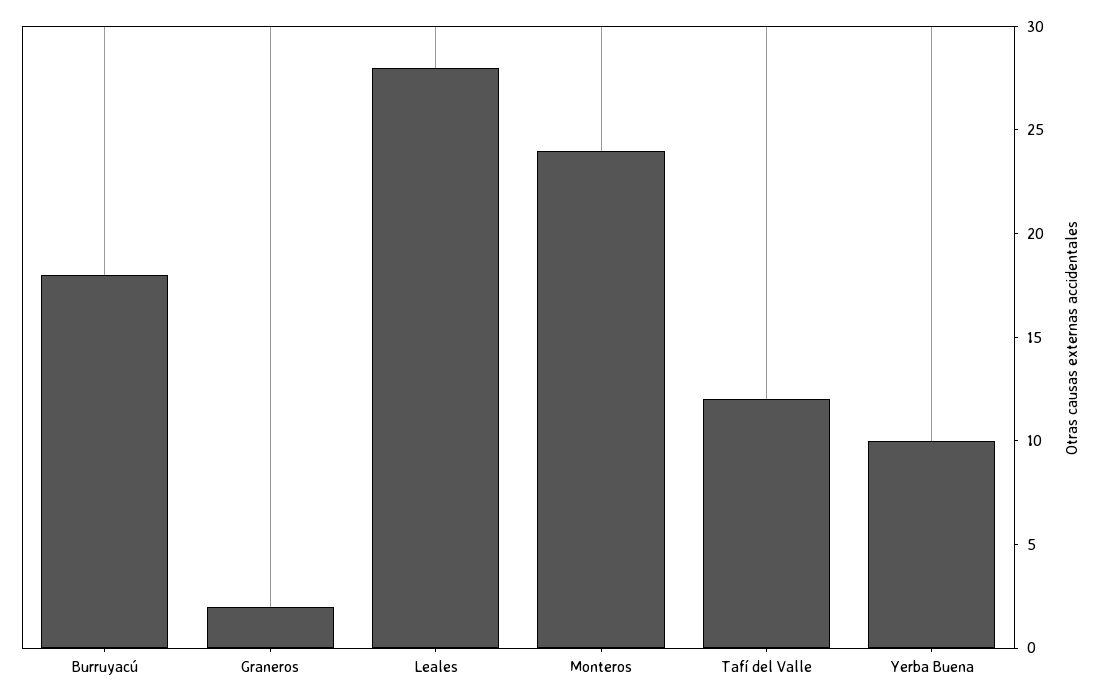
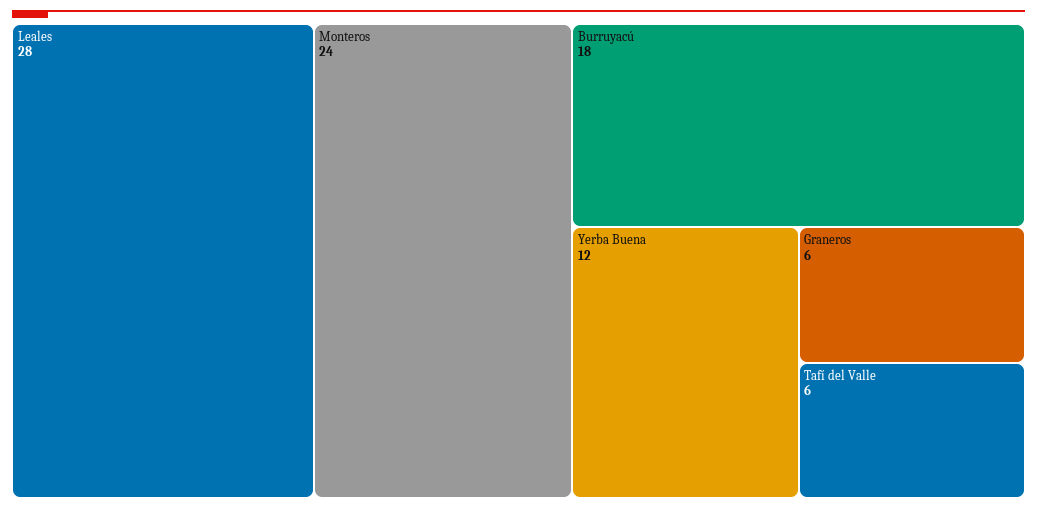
  {
    "Burruyacú": 18,
-   "Graneros": 2,
+   "Graneros": 6,
    "Leales": 28,
    "Monteros": 24,
-   "Tafí del Valle": 12,
+   "Tafí del Valle": 6,
-   "Yerba Buena": 10
+   "Yerba Buena": 12
  }

